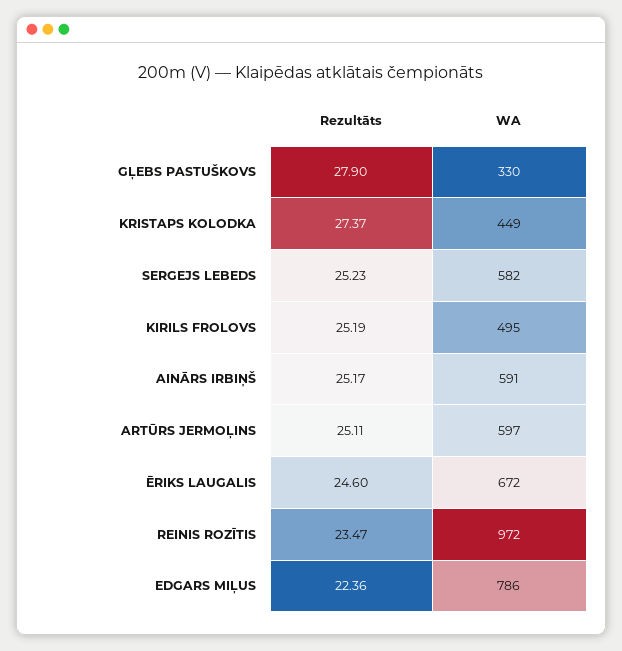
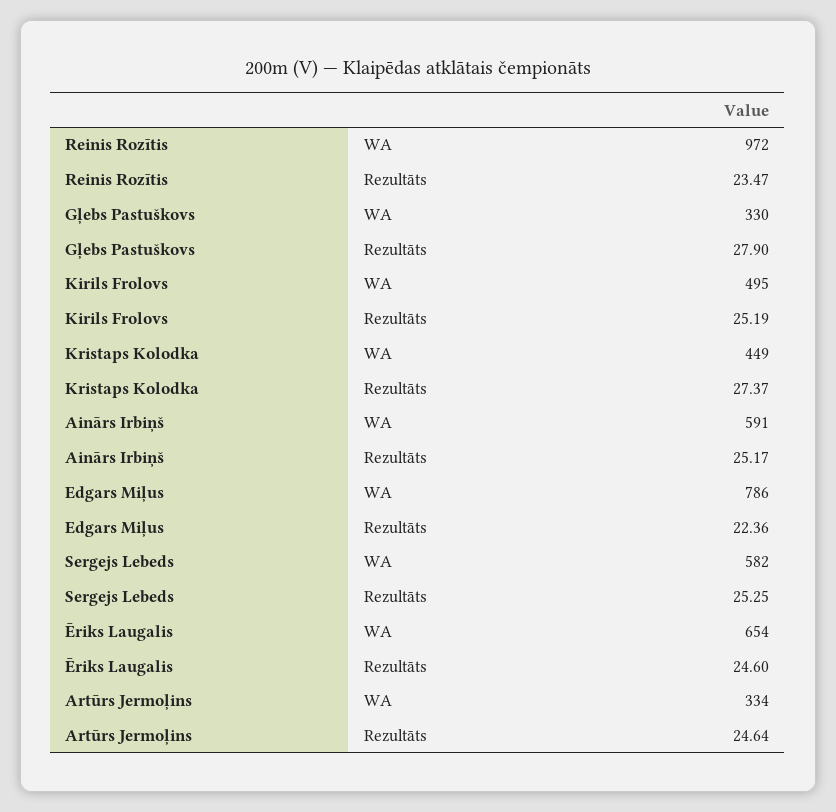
  {
    "Rezultāts": {
      "GĻEBS PASTUŠKOVS": 27.9,
      "KRISTAPS KOLODKA": 27.37,
-     "SERGEJS LEBEDS": 25.23,
+     "SERGEJS LEBEDS": 25.25,
      "KIRILS FROLOVS": 25.19,
      "AINĀRS IRBIŅŠ": 25.17,
-     "ARTŪRS JERMOĻINS": 25.11,
+     "ARTŪRS JERMOĻINS": 24.64,
      "ĒRIKS LAUGALIS": 24.6,
      "REINIS ROZĪTIS": 23.47,
      "EDGARS MIĻUS": 22.36
    },
    "WA": {
      "GĻEBS PASTUŠKOVS": 330,
      "KRISTAPS KOLODKA": 449,
      "SERGEJS LEBEDS": 582,
      "KIRILS FROLOVS": 495,
      "AINĀRS IRBIŅŠ": 591,
-     "ARTŪRS JERMOĻINS": 597,
+     "ARTŪRS JERMOĻINS": 334,
-     "ĒRIKS LAUGALIS": 672,
+     "ĒRIKS LAUGALIS": 654,
      "REINIS ROZĪTIS": 972,
      "EDGARS MIĻUS": 786
    }
  }

